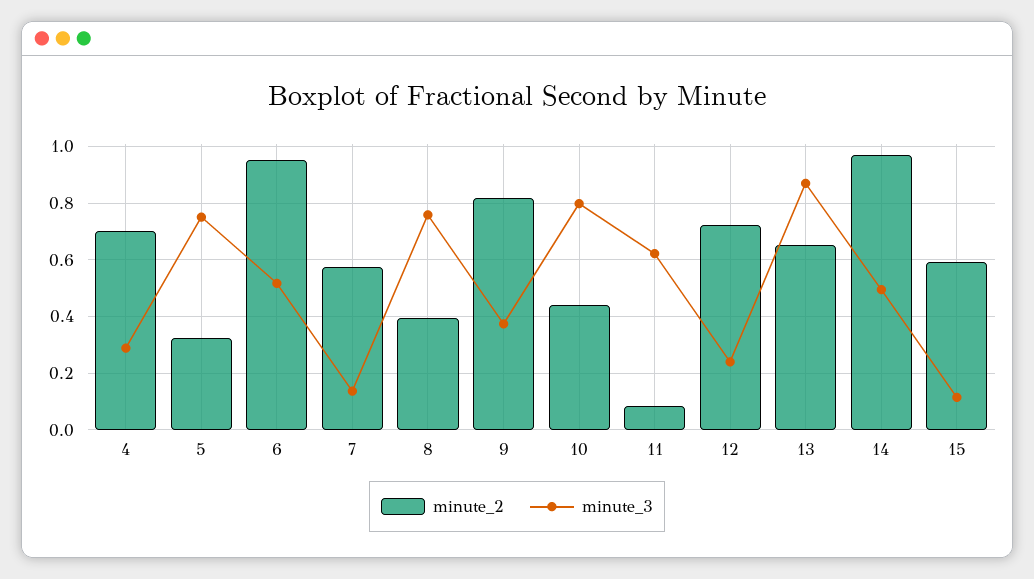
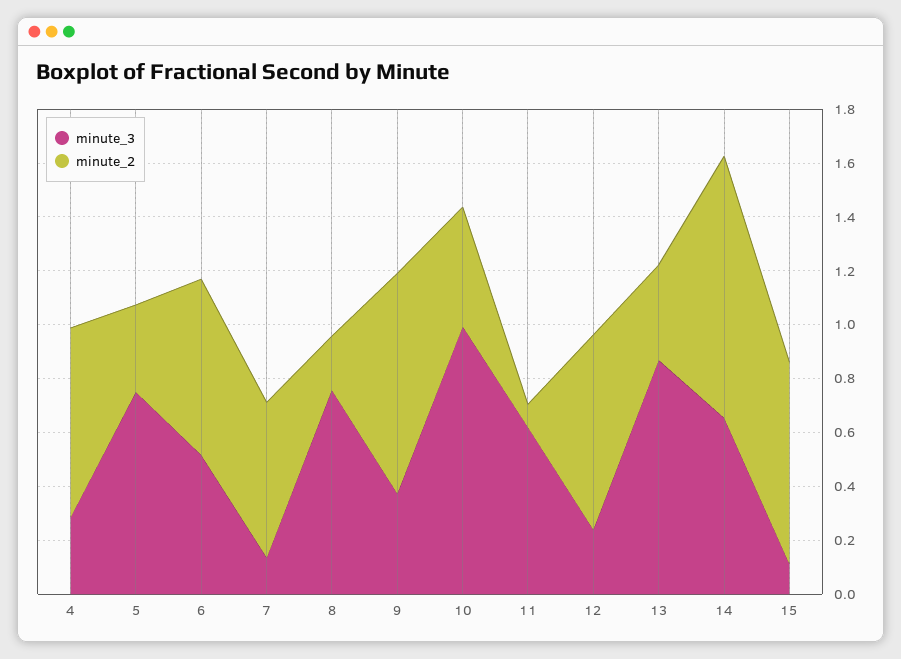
  {
    "minute_2": {
      "4": 0.7,
      "5": 0.325,
-     "6": 0.95,
+     "6": 0.65,
      "7": 0.575,
-     "8": 0.4,
+     "8": 0.2,
      "9": 0.825,
      "10": 0.45,
      "11": 0.075,
      "12": 0.725,
-     "13": 0.65,
+     "13": 0.35,
      "14": 0.975,
-     "15": 0.6
+     "15": 0.75
    },
    "minute_3": {
      "4": 0.3,
      "5": 0.75,
      "6": 0.525,
      "7": 0.125,
      "8": 0.75,
      "9": 0.375,
-     "10": 0.8,
+     "10": 1,
      "11": 0.625,
      "12": 0.25,
      "13": 0.875,
-     "14": 0.5,
+     "14": 0.65,
      "15": 0.125
    }
  }

